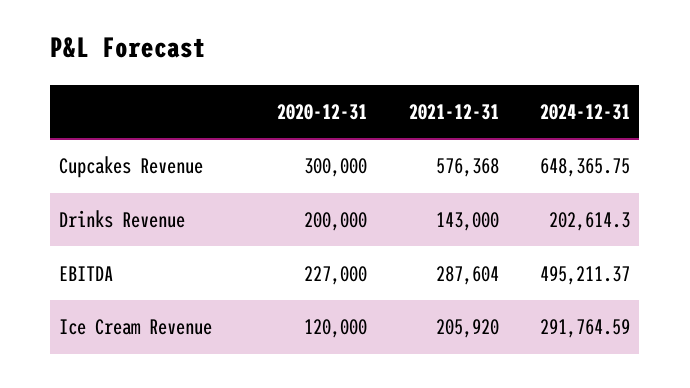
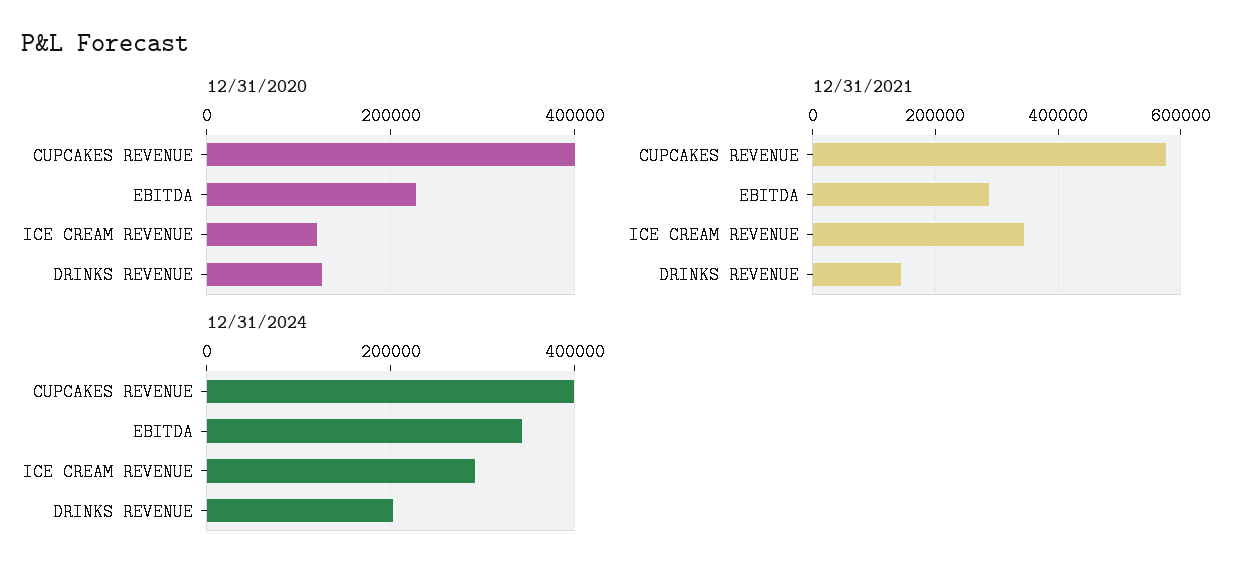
  {
    "2020-12-31": {
-     "Cupcakes Revenue": 300000,
+     "Cupcakes Revenue": 400000,
-     "Drinks Revenue": 200000,
+     "Drinks Revenue": 120000,
      "EBITDA": 227000,
      "Ice Cream Revenue": 120000
    },
    "2021-12-31": {
      "Cupcakes Revenue": 576368,
      "Drinks Revenue": 143000,
      "EBITDA": 287604,
-     "Ice Cream Revenue": 205920
+     "Ice Cream Revenue": 340000
    },
    "2024-12-31": {
-     "Cupcakes Revenue": 648365.75,
+     "Cupcakes Revenue": 400000,
      "Drinks Revenue": 202614.3,
-     "EBITDA": 495211.37,
+     "EBITDA": 340000,
      "Ice Cream Revenue": 291764.59
    }
  }

